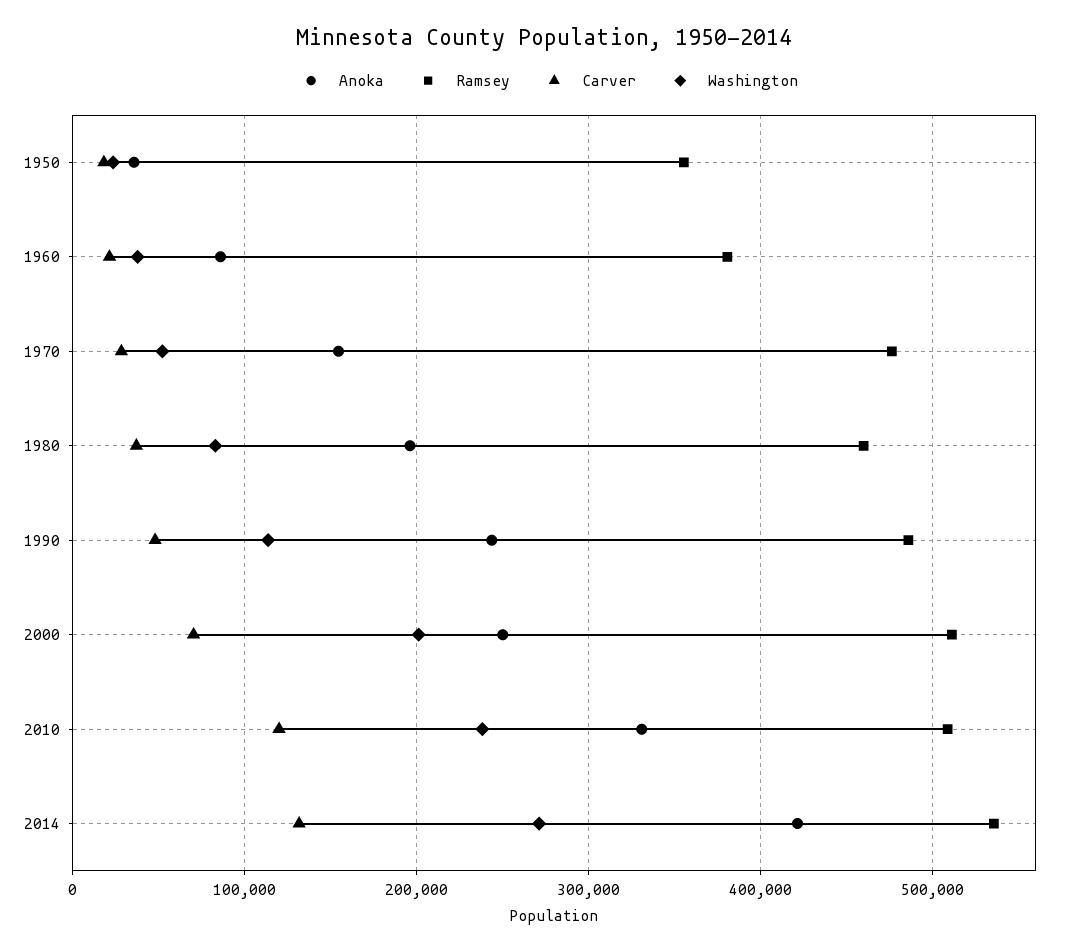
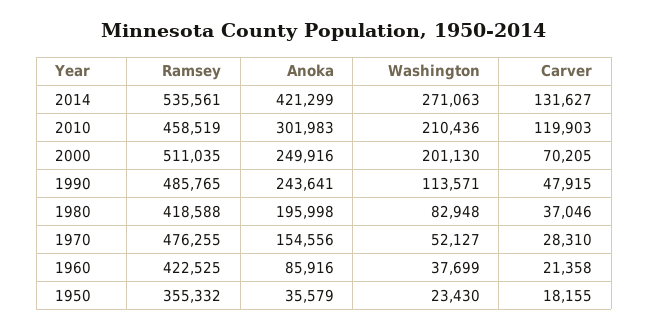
  {
    "Anoka": {
      "1950": 35579,
      "1960": 85916,
      "1970": 154556,
      "1980": 195998,
      "1990": 243641,
      "2000": 249916,
-     "2010": 330000,
+     "2010": 301983,
      "2014": 421299
    },
    "Ramsey": {
      "1950": 355332,
-     "1960": 380000,
+     "1960": 422525,
      "1970": 476255,
-     "1980": 460000,
+     "1980": 418588,
      "1990": 485765,
      "2000": 511035,
-     "2010": 510000,
+     "2010": 458519,
      "2014": 535561
    },
    "Carver": {
      "1950": 18155,
      "1960": 21358,
      "1970": 28310,
      "1980": 37046,
      "1990": 47915,
      "2000": 70205,
      "2010": 119903,
      "2014": 131627
    },
    "Washington": {
      "1950": 23430,
      "1960": 37699,
      "1970": 52127,
      "1980": 82948,
      "1990": 113571,
      "2000": 201130,
-     "2010": 240000,
+     "2010": 210436,
      "2014": 271063
    }
  }

